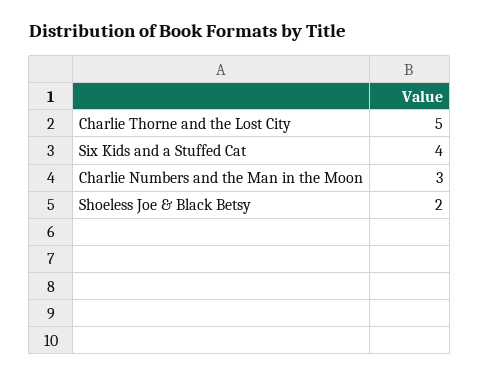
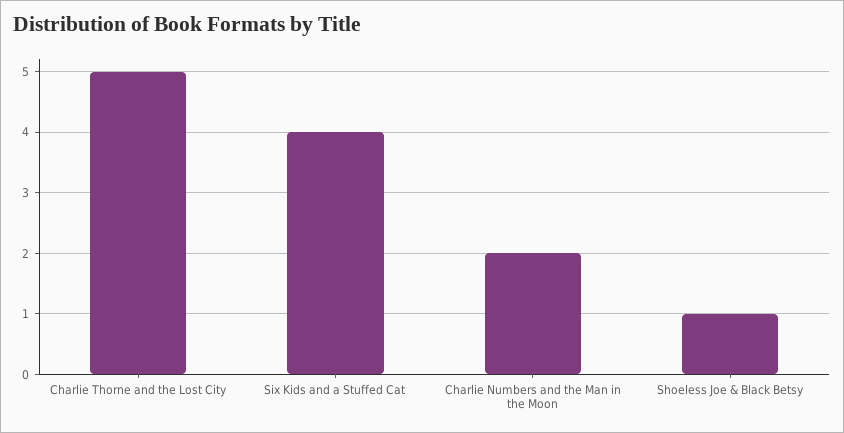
  {
    "Charlie Thorne and the Lost City": 5,
    "Six Kids and a Stuffed Cat": 4,
-   "Charlie Numbers and the Man in the Moon": 3,
+   "Charlie Numbers and the Man in the Moon": 2,
-   "Shoeless Joe & Black Betsy": 2
+   "Shoeless Joe & Black Betsy": 1
  }

